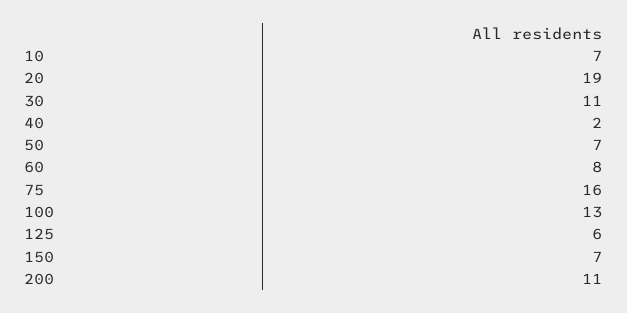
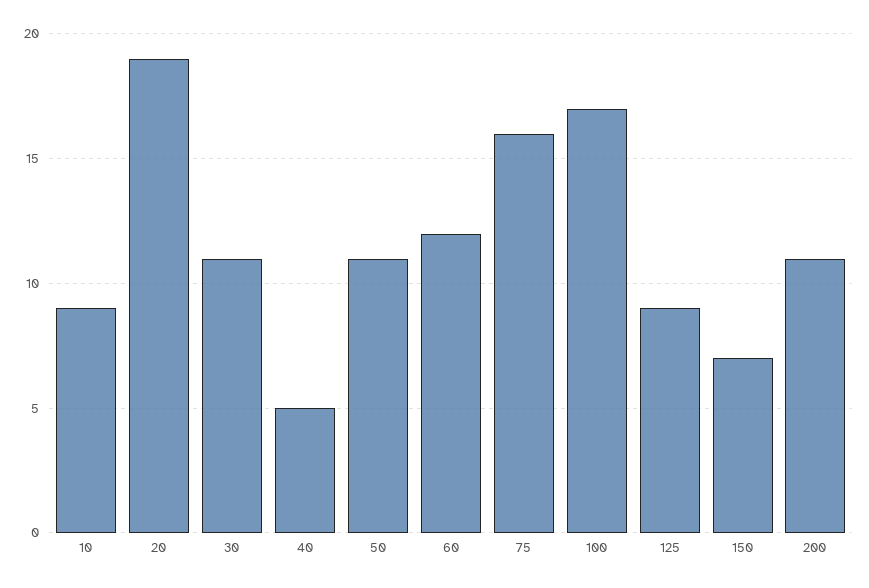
  {
-   "10": 7,
+   "10": 9,
    "20": 19,
    "30": 11,
-   "40": 2,
+   "40": 5,
-   "50": 7,
+   "50": 11,
-   "60": 8,
+   "60": 12,
    "75": 16,
-   "100": 13,
+   "100": 17,
-   "125": 6,
+   "125": 9,
    "150": 7,
    "200": 11
  }

